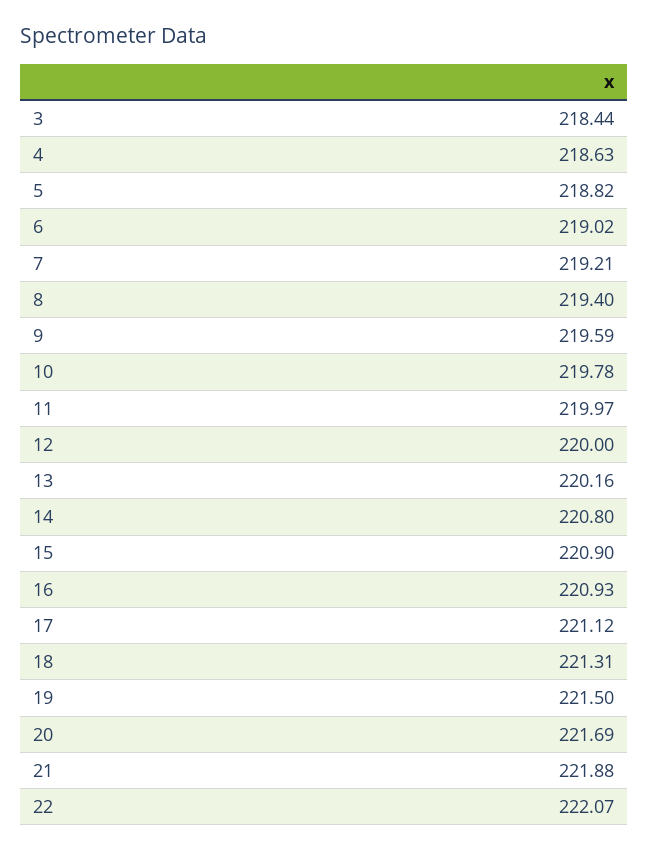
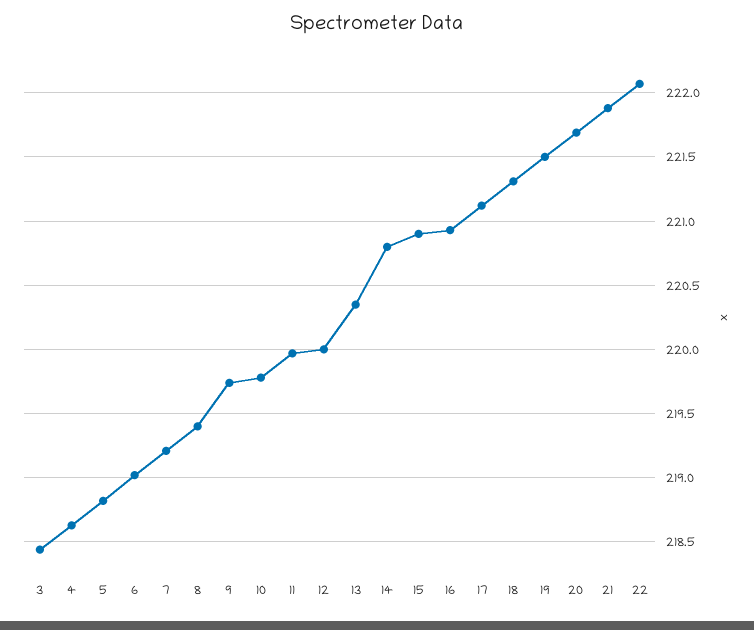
  {
    "3": 218.44,
    "4": 218.63,
    "5": 218.82,
    "6": 219.02,
    "7": 219.21,
    "8": 219.4,
-   "9": 219.59,
+   "9": 219.75,
    "10": 219.78,
    "11": 219.97,
    "12": 220,
-   "13": 220.16,
+   "13": 220.35,
    "14": 220.8,
    "15": 220.9,
    "16": 220.93,
    "17": 221.12,
    "18": 221.31,
    "19": 221.5,
    "20": 221.69,
    "21": 221.88,
    "22": 222.07
  }

